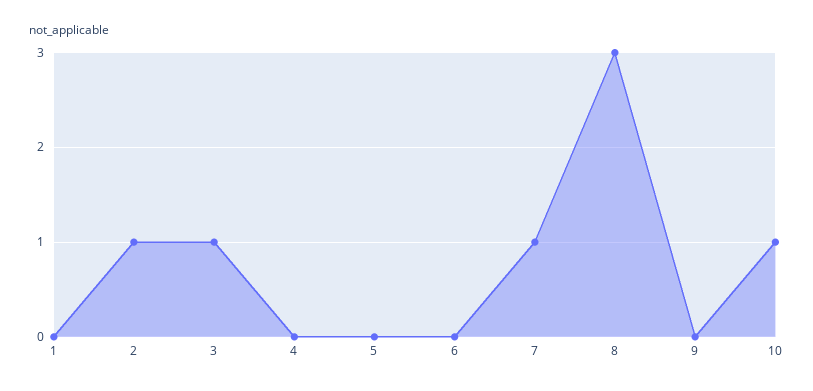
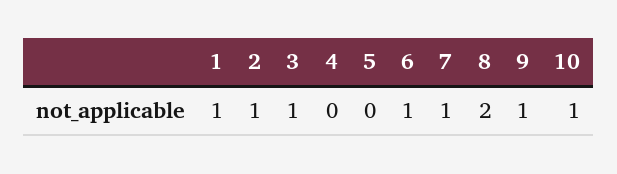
  {
-   "1": 0,
+   "1": 1,
    "2": 1,
    "3": 1,
    "4": 0,
    "5": 0,
-   "6": 0,
+   "6": 1,
    "7": 1,
-   "8": 3,
+   "8": 2,
-   "9": 0,
+   "9": 1,
    "10": 1
  }

